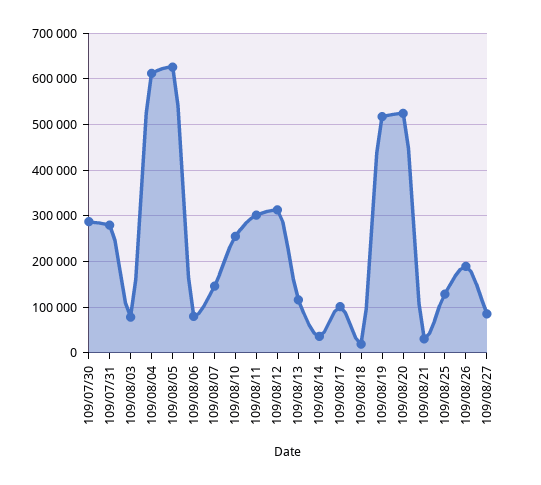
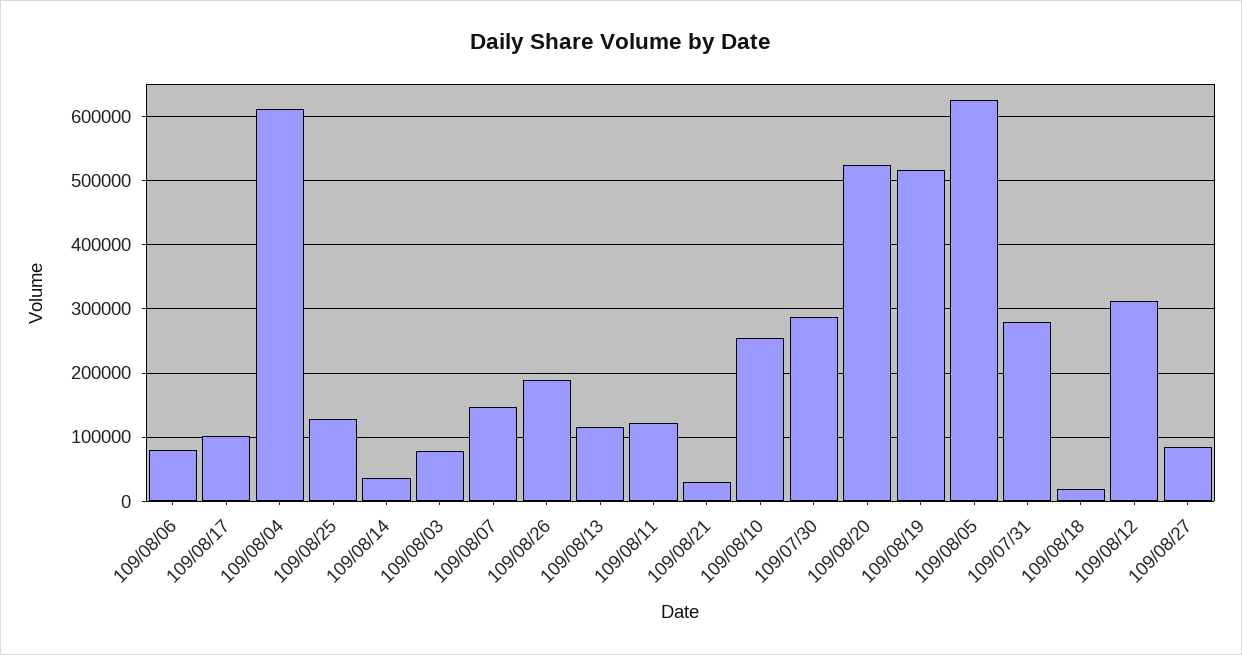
  {
    "109/07/30": 290000,
    "109/07/31": 280000,
    "109/08/03": 80000,
    "109/08/04": 610000,
    "109/08/05": 630000,
    "109/08/06": 80000,
    "109/08/07": 150000,
    "109/08/10": 250000,
-   "109/08/11": 300000,
+   "109/08/11": 120000,
    "109/08/12": 310000,
    "109/08/13": 120000,
    "109/08/14": 40000,
    "109/08/17": 100000,
    "109/08/18": 20000,
    "109/08/19": 520000,
    "109/08/20": 520000,
    "109/08/21": 30000,
    "109/08/25": 130000,
    "109/08/26": 190000,
    "109/08/27": 90000
  }

